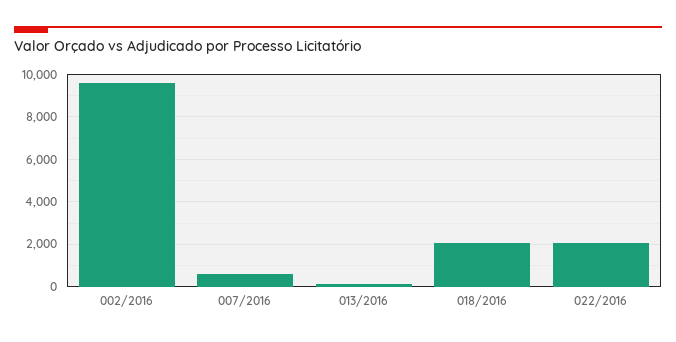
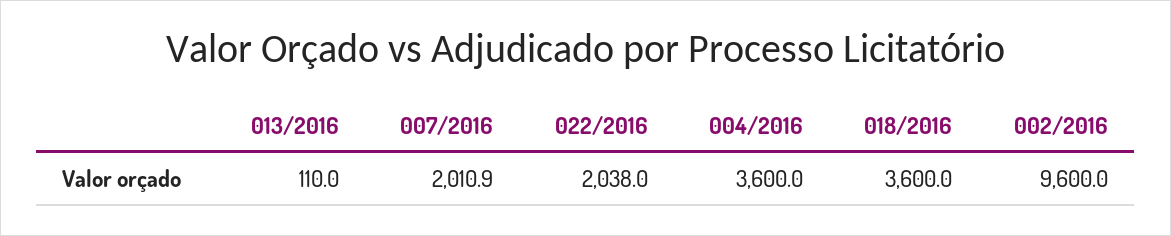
  {
    "002/2016": 9600,
-   "007/2016": 500,
+   "007/2016": 2010.9,
    "013/2016": 110,
-   "018/2016": 2000,
+   "018/2016": 3600,
-   "022/2016": 2038
+   "022/2016": 2038,
+   "004/2016": 3600
  }

